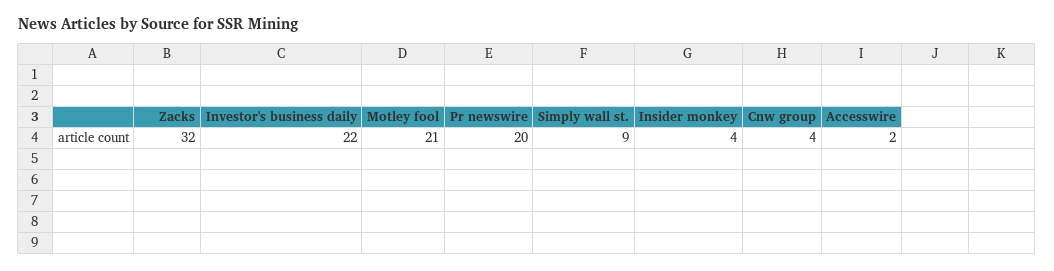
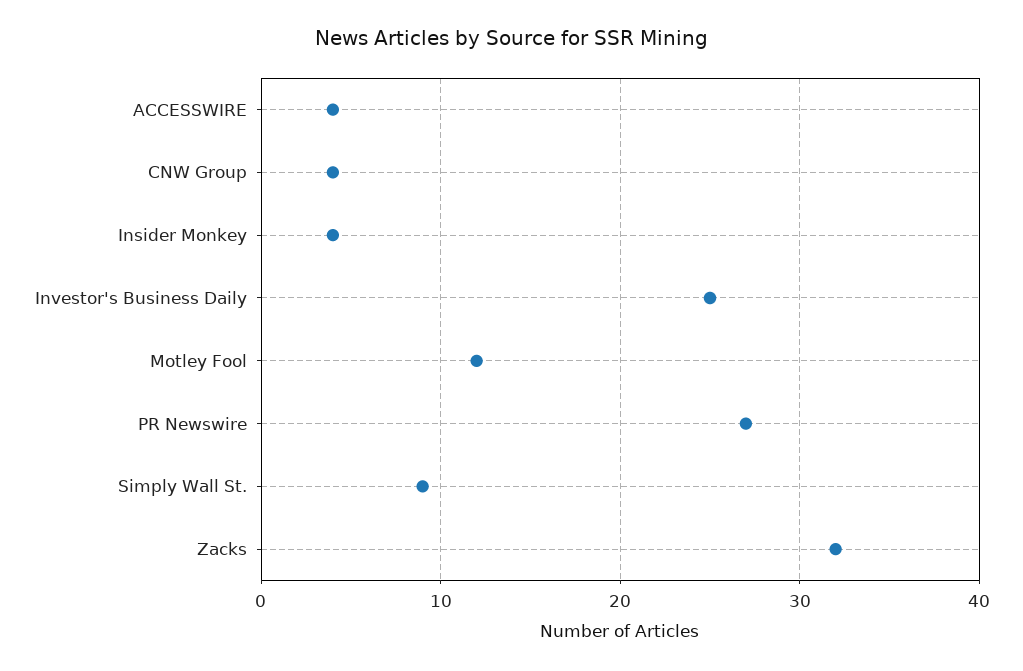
  {
    "Zacks": 32,
-   "Investor's business daily": 22,
+   "Investor's business daily": 25,
-   "Motley fool": 21,
+   "Motley fool": 12,
-   "Pr newswire": 20,
+   "Pr newswire": 27,
    "Simply wall st.": 9,
    "Insider monkey": 4,
    "Cnw group": 4,
-   "Accesswire": 2
+   "Accesswire": 4
  }

